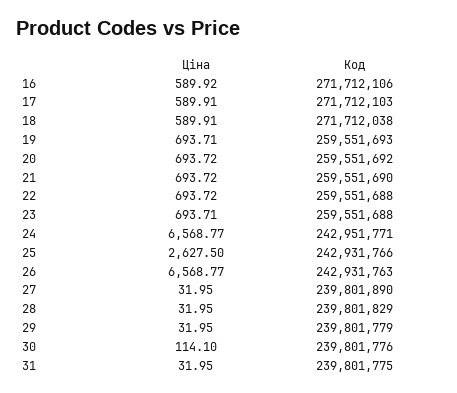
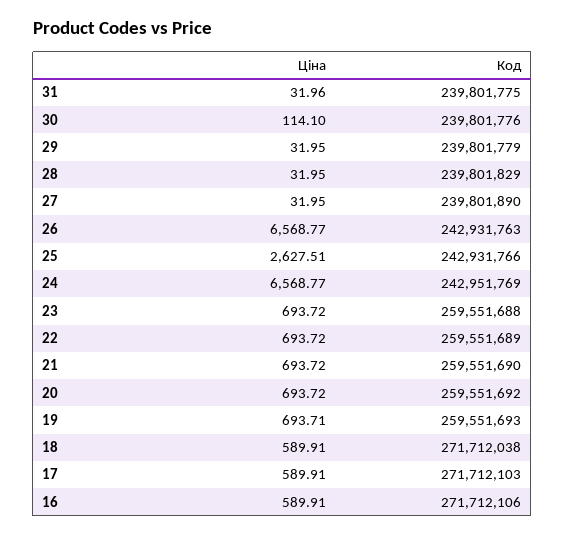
  {
    "Ціна": {
-     "16": 589.92,
+     "16": 589.91,
      "17": 589.91,
      "18": 589.91,
      "19": 693.71,
      "20": 693.72,
      "21": 693.72,
      "22": 693.72,
-     "23": 693.71,
+     "23": 693.72,
      "24": 6568.77,
-     "25": 2627.5,
+     "25": 2627.51,
      "26": 6568.77,
      "27": 31.95,
      "28": 31.95,
      "29": 31.95,
      "30": 114.1,
-     "31": 31.95
+     "31": 31.96
    },
    "Код": {
      "16": 271712106,
      "17": 271712103,
      "18": 271712038,
      "19": 259551693,
      "20": 259551692,
      "21": 259551690,
-     "22": 259551688,
+     "22": 259551689,
      "23": 259551688,
-     "24": 242951771,
+     "24": 242951769,
      "25": 242931766,
      "26": 242931763,
      "27": 239801890,
      "28": 239801829,
      "29": 239801779,
      "30": 239801776,
      "31": 239801775
    }
  }

